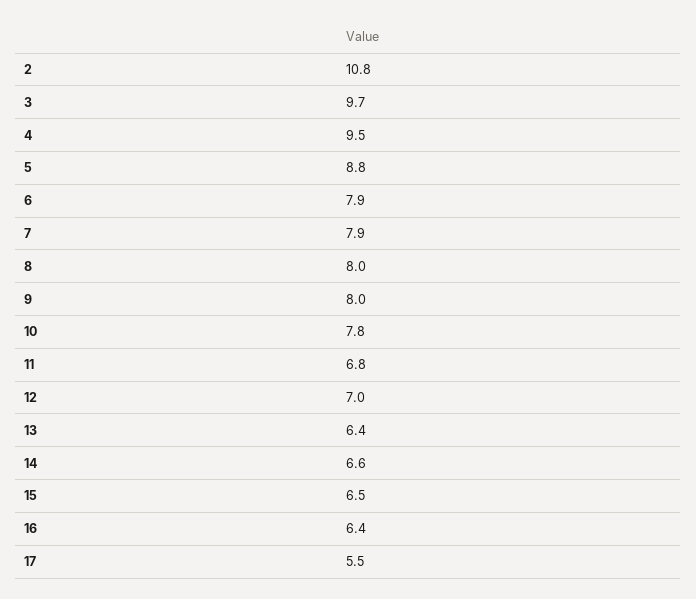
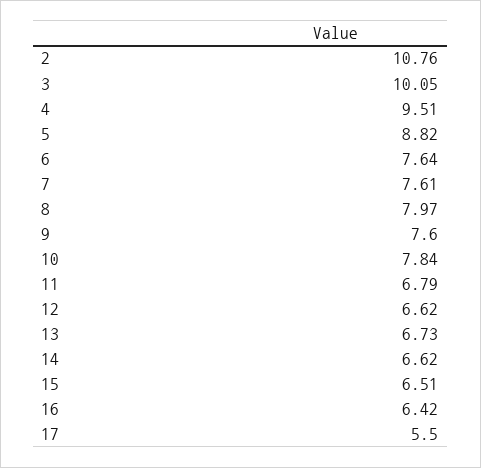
  {
    "2": 10.76,
-   "3": 9.7,
+   "3": 10.05,
    "4": 9.51,
    "5": 8.82,
-   "6": 7.9,
+   "6": 7.64,
-   "7": 7.9,
+   "7": 7.61,
    "8": 7.97,
-   "9": 8,
+   "9": 7.6,
    "10": 7.84,
    "11": 6.79,
-   "12": 7,
+   "12": 6.62,
-   "13": 6.4,
+   "13": 6.73,
    "14": 6.62,
    "15": 6.51,
    "16": 6.42,
    "17": 5.5
  }

